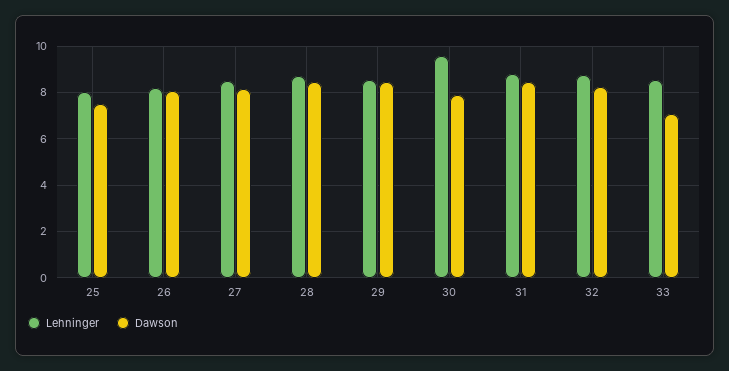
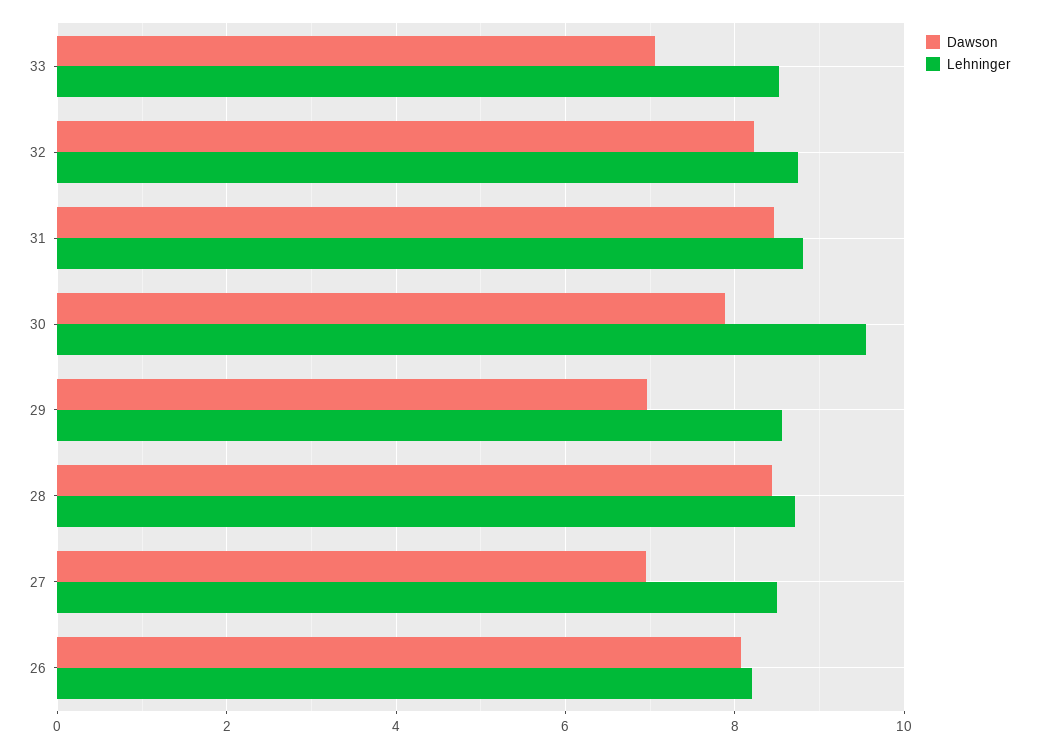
  {
    "Lehninger": {
-     "25": 8,
      "26": 8.2,
      "27": 8.4,
      "28": 8.8,
      "29": 8.6,
      "30": 9.6,
      "31": 8.8,
      "32": 8.8,
      "33": 8.6
    },
    "Dawson": {
-     "25": 7.5,
      "26": 8,
-     "27": 8,
+     "27": 7,
      "28": 8.4,
-     "29": 8.5,
+     "29": 7,
      "30": 7.8,
      "31": 8.4,
      "32": 8.2,
      "33": 7
    }
  }

